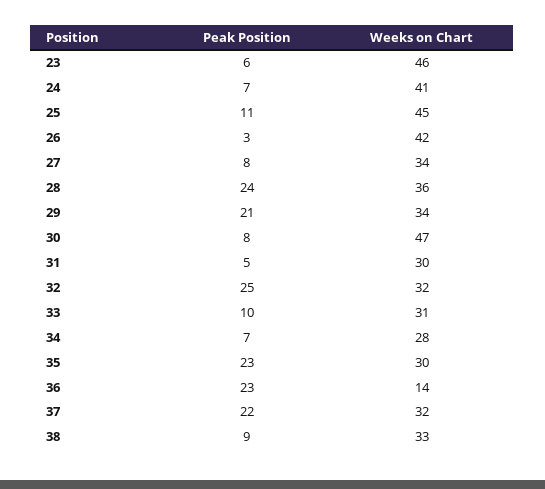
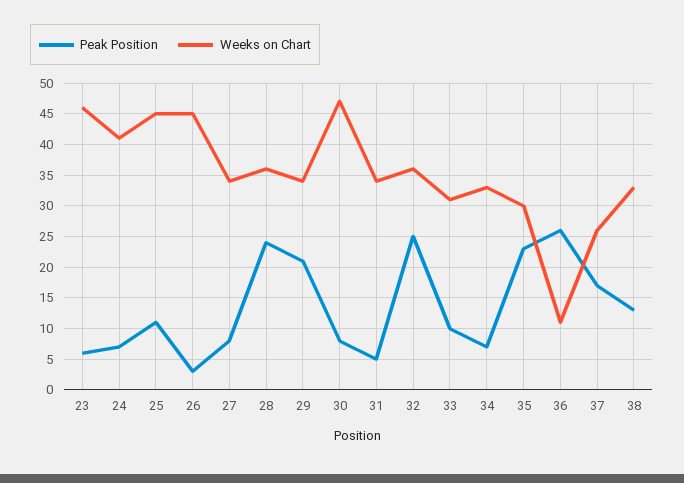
  {
    "Peak Position": {
      "23": 6,
      "24": 7,
      "25": 11,
      "26": 3,
      "27": 8,
      "28": 24,
      "29": 21,
      "30": 8,
      "31": 5,
      "32": 25,
      "33": 10,
      "34": 7,
      "35": 23,
-     "36": 23,
+     "36": 26,
-     "37": 22,
+     "37": 17,
-     "38": 9
+     "38": 13
    },
    "Weeks on Chart": {
      "23": 46,
      "24": 41,
      "25": 45,
-     "26": 42,
+     "26": 45,
      "27": 34,
      "28": 36,
      "29": 34,
      "30": 47,
-     "31": 30,
+     "31": 34,
-     "32": 32,
+     "32": 36,
      "33": 31,
-     "34": 28,
+     "34": 33,
      "35": 30,
-     "36": 14,
+     "36": 11,
-     "37": 32,
+     "37": 26,
      "38": 33
    }
  }

